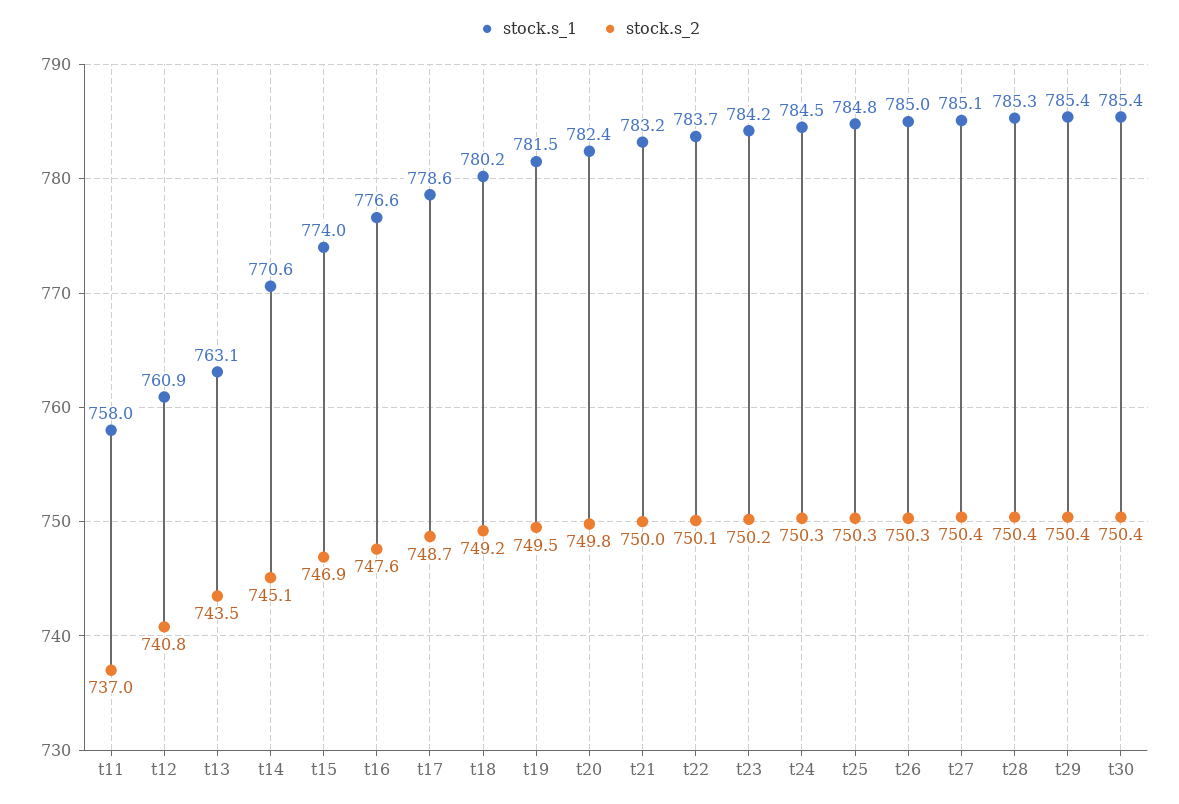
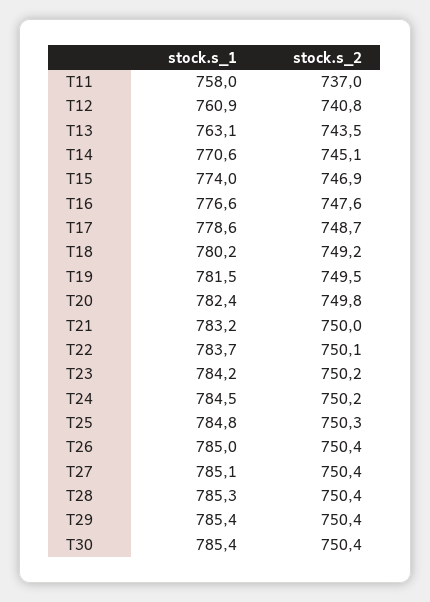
  {
    "stock.s_1": {
      "t11": 758,
      "t12": 760.9,
      "t13": 763.1,
      "t14": 770.6,
      "t15": 774,
      "t16": 776.6,
      "t17": 778.6,
      "t18": 780.2,
      "t19": 781.5,
      "t20": 782.4,
      "t21": 783.2,
      "t22": 783.7,
      "t23": 784.2,
      "t24": 784.5,
      "t25": 784.8,
      "t26": 785,
      "t27": 785.1,
      "t28": 785.3,
      "t29": 785.4,
      "t30": 785.4
    },
    "stock.s_2": {
      "t11": 737,
      "t12": 740.8,
      "t13": 743.5,
      "t14": 745.1,
      "t15": 746.9,
      "t16": 747.6,
      "t17": 748.7,
      "t18": 749.2,
      "t19": 749.5,
      "t20": 749.8,
      "t21": 750,
      "t22": 750.1,
      "t23": 750.2,
-     "t24": 750.3,
+     "t24": 750.2,
      "t25": 750.3,
-     "t26": 750.3,
+     "t26": 750.4,
      "t27": 750.4,
      "t28": 750.4,
      "t29": 750.4,
      "t30": 750.4
    }
  }

